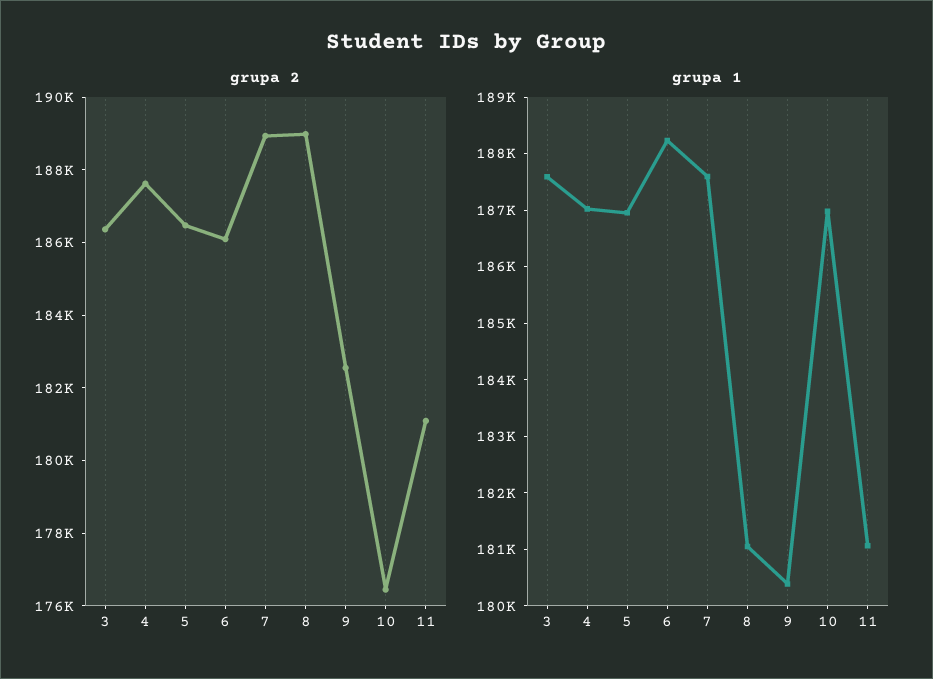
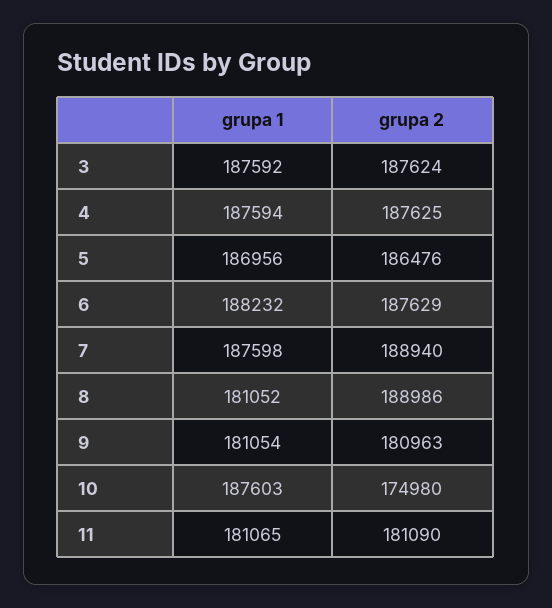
  {
    "grupa 2": {
-     "3": 186500,
+     "3": 187624,
      "4": 187625,
      "5": 186476,
-     "6": 186000,
+     "6": 187629,
      "7": 188940,
      "8": 188986,
-     "9": 182500,
+     "9": 180963,
-     "10": 176500,
+     "10": 174980,
      "11": 181090
    },
    "grupa 1": {
      "3": 187592,
-     "4": 187000,
+     "4": 187594,
      "5": 186956,
      "6": 188232,
      "7": 187598,
      "8": 181052,
-     "9": 180400,
+     "9": 181054,
-     "10": 187000,
+     "10": 187603,
      "11": 181065
    }
  }

